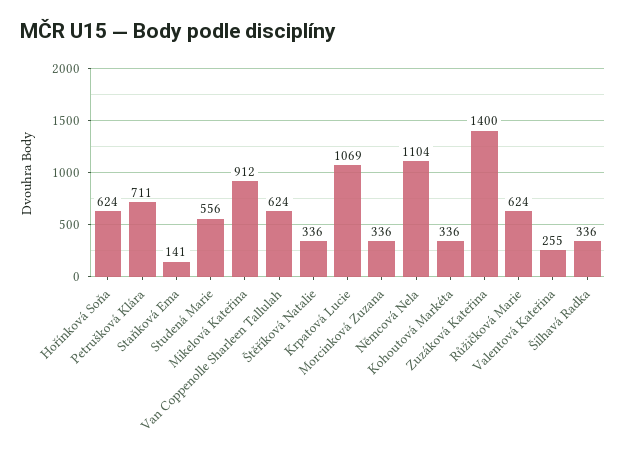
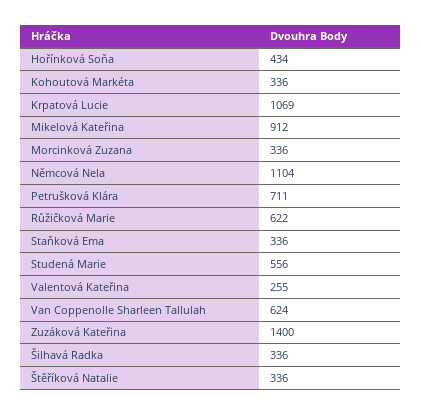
  {
-   "Hořínková Soňa": 624,
+   "Hořínková Soňa": 434,
    "Petrušková Klára": 711,
-   "Staňková Ema": 141,
+   "Staňková Ema": 336,
    "Studená Marie": 556,
    "Mikelová Kateřina": 912,
    "Van Coppenolle Sharleen Tallulah": 624,
    "Štěříková Natalie": 336,
    "Krpatová Lucie": 1069,
    "Morcinková Zuzana": 336,
    "Němcová Nela": 1104,
    "Kohoutová Markéta": 336,
    "Zuzáková Kateřina": 1400,
-   "Růžičková Marie": 624,
+   "Růžičková Marie": 622,
    "Valentová Kateřina": 255,
    "Šilhavá Radka": 336
  }

